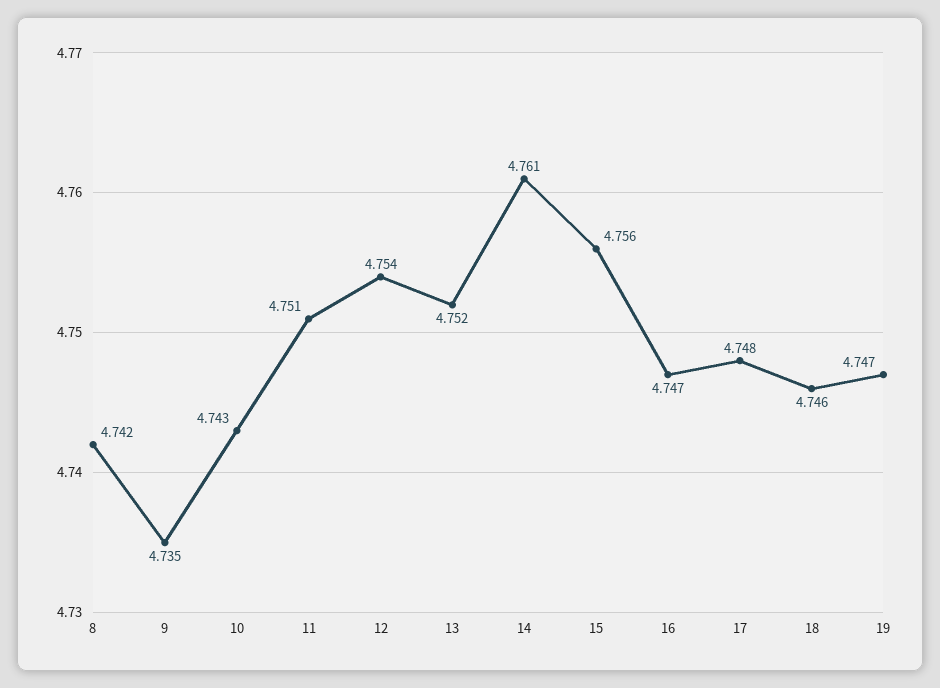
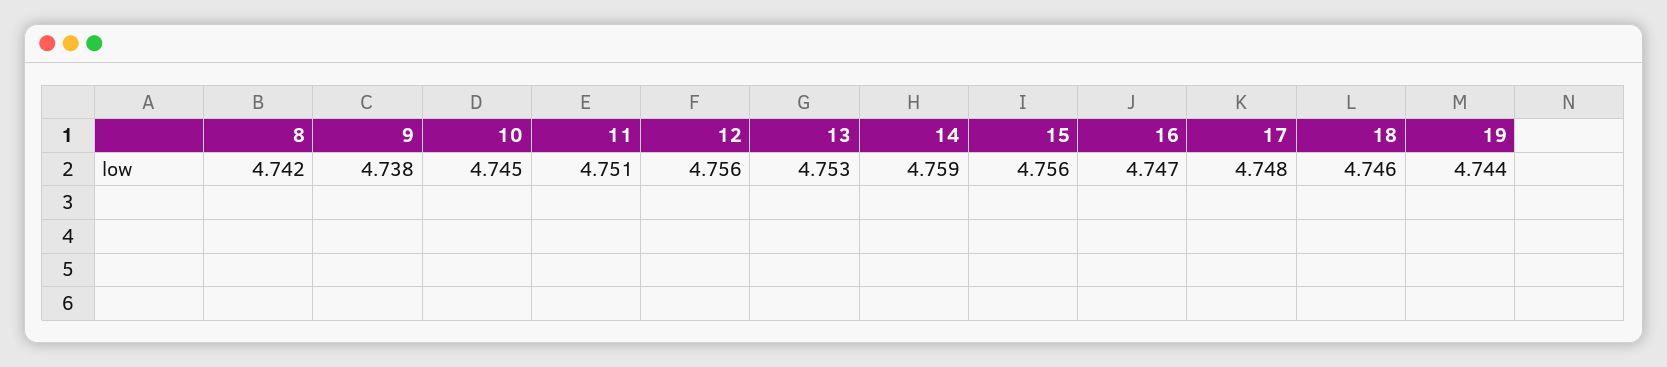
  {
    "8": 4.742,
-   "9": 4.735,
+   "9": 4.738,
-   "10": 4.743,
+   "10": 4.745,
    "11": 4.751,
-   "12": 4.754,
+   "12": 4.756,
-   "13": 4.752,
+   "13": 4.753,
-   "14": 4.761,
+   "14": 4.759,
    "15": 4.756,
    "16": 4.747,
    "17": 4.748,
    "18": 4.746,
-   "19": 4.747
+   "19": 4.744
  }

